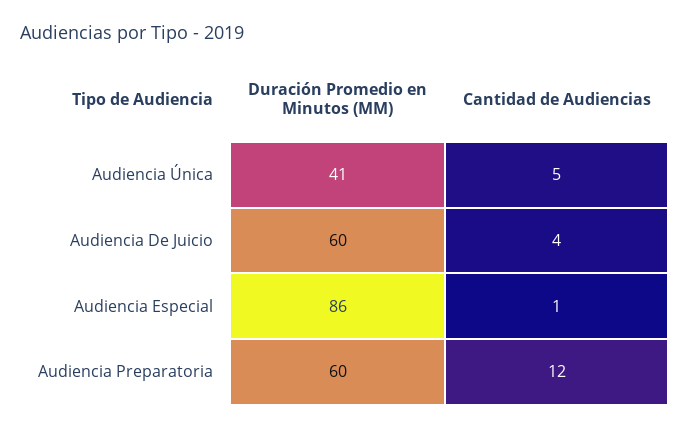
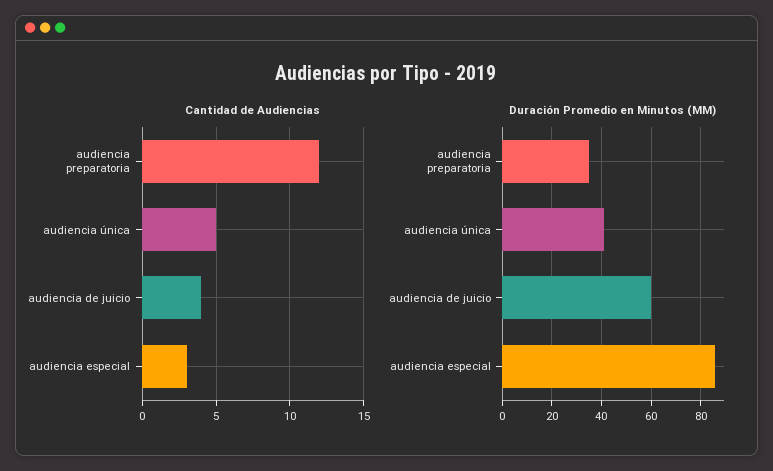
  {
    "Duración Promedio en Minutos (MM)": {
      "Audiencia Única": 41,
      "Audiencia De Juicio": 60,
      "Audiencia Especial": 86,
-     "Audiencia Preparatoria": 60
+     "Audiencia Preparatoria": 35
    },
    "Cantidad de Audiencias": {
      "Audiencia Única": 5,
      "Audiencia De Juicio": 4,
-     "Audiencia Especial": 1,
+     "Audiencia Especial": 3,
      "Audiencia Preparatoria": 12
    }
  }

